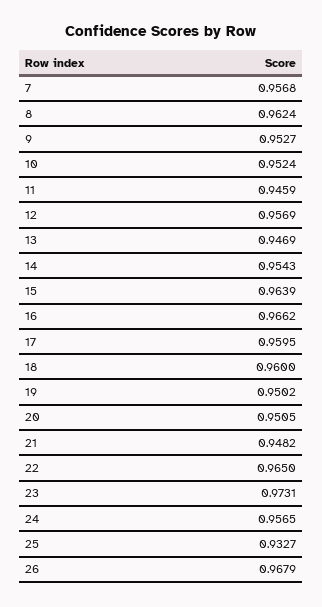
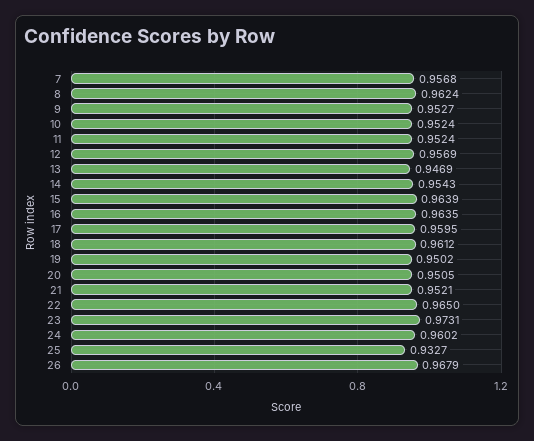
  {
    "7": 0.9568,
    "8": 0.9624,
    "9": 0.9527,
    "10": 0.9524,
-   "11": 0.9459,
+   "11": 0.9524,
    "12": 0.9569,
    "13": 0.9469,
    "14": 0.9543,
    "15": 0.9639,
-   "16": 0.9662,
+   "16": 0.9635,
    "17": 0.9595,
-   "18": 0.96,
+   "18": 0.9612,
    "19": 0.9502,
    "20": 0.9505,
-   "21": 0.9482,
+   "21": 0.9521,
    "22": 0.965,
    "23": 0.9731,
-   "24": 0.9565,
+   "24": 0.9602,
    "25": 0.9327,
    "26": 0.9679
  }

